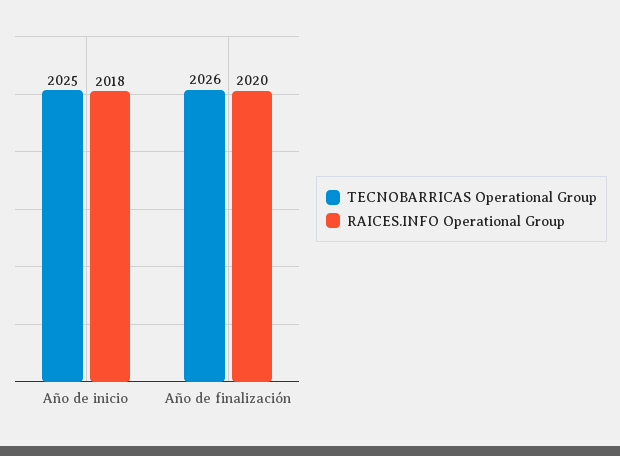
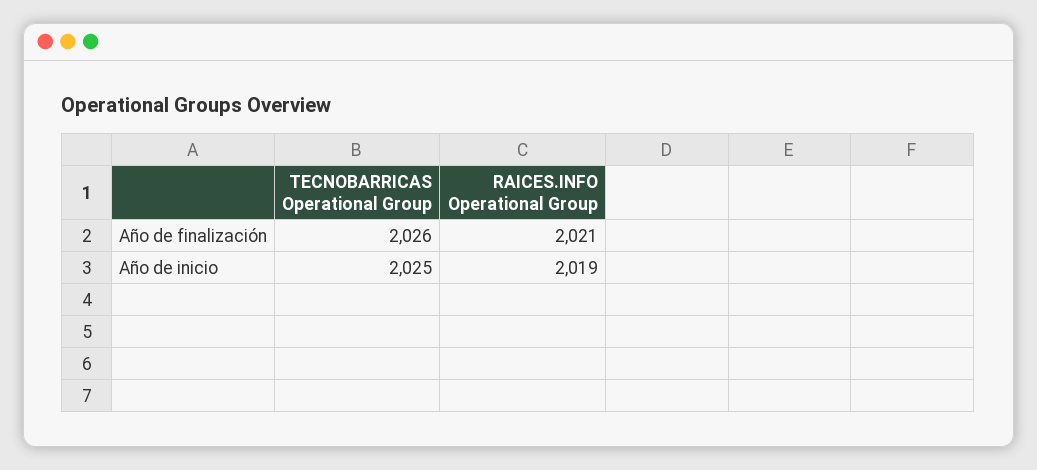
  {
    "TECNOBARRICAS Operational Group": {
      "Año de inicio": 2025,
      "Año de finalización": 2026
    },
    "RAICES.INFO Operational Group": {
-     "Año de inicio": 2018,
+     "Año de inicio": 2019,
-     "Año de finalización": 2020
+     "Año de finalización": 2021
    }
  }

